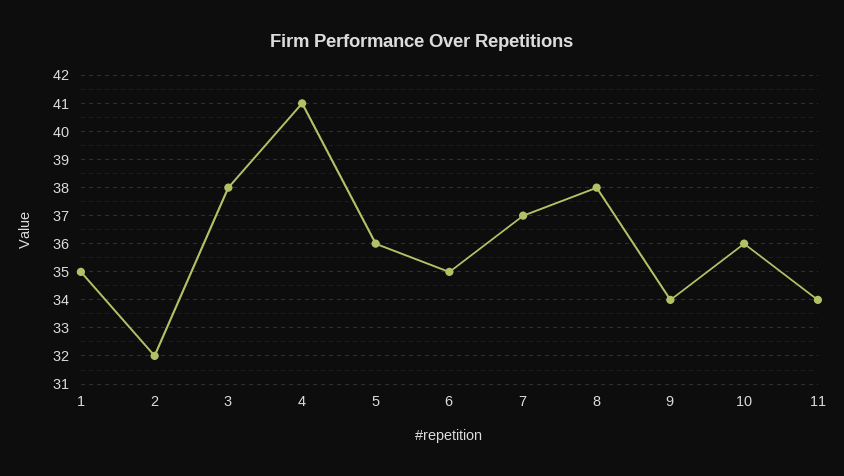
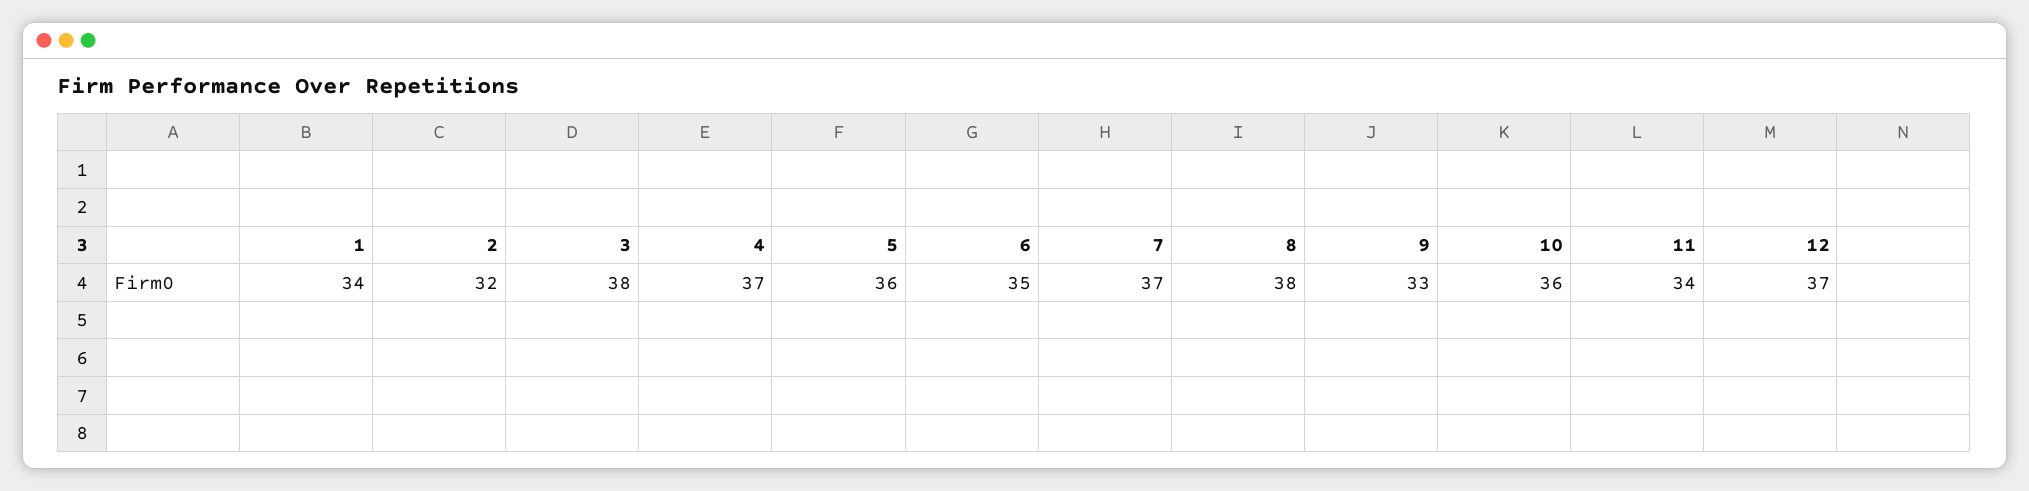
  {
-   "1": 35,
+   "1": 34,
    "2": 32,
    "3": 38,
-   "4": 41,
+   "4": 37,
    "5": 36,
    "6": 35,
    "7": 37,
    "8": 38,
-   "9": 34,
+   "9": 33,
    "10": 36,
-   "11": 34
+   "11": 34,
+   "12": 37
  }

